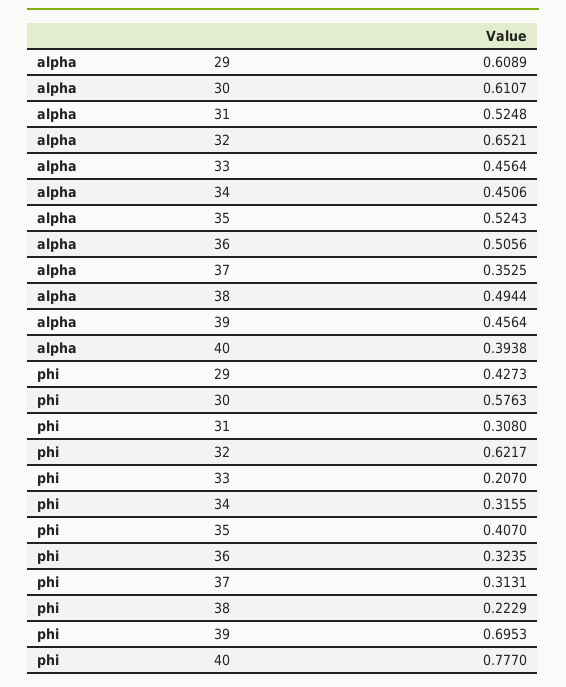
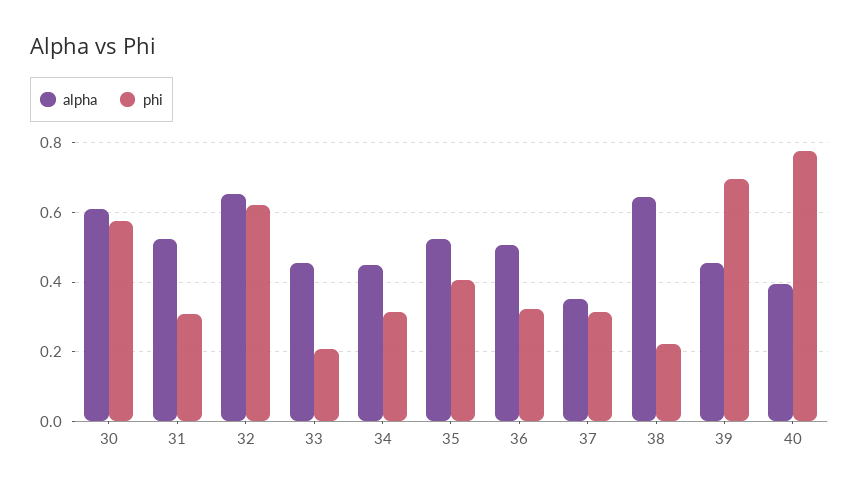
  {
    "alpha": {
-     "29": 0.6089,
      "30": 0.6107,
      "31": 0.5248,
      "32": 0.6521,
      "33": 0.4564,
      "34": 0.4506,
      "35": 0.5243,
      "36": 0.5056,
      "37": 0.3525,
-     "38": 0.4944,
+     "38": 0.64,
      "39": 0.4564,
      "40": 0.3938
    },
    "phi": {
-     "29": 0.4273,
      "30": 0.5763,
      "31": 0.308,
      "32": 0.6217,
      "33": 0.207,
      "34": 0.3155,
      "35": 0.407,
      "36": 0.3235,
      "37": 0.3131,
      "38": 0.2229,
      "39": 0.6953,
      "40": 0.777
    }
  }

